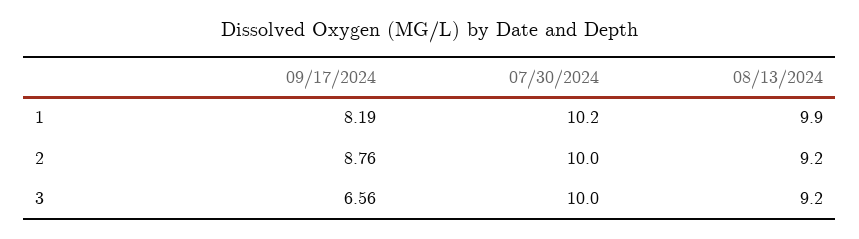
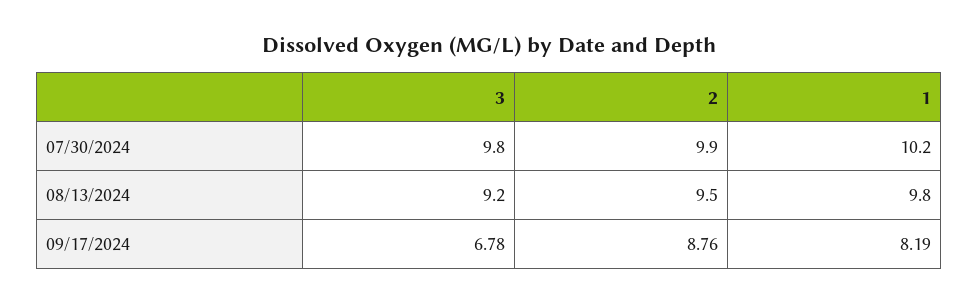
  {
    "09/17/2024": {
      "1": 8.19,
      "2": 8.76,
-     "3": 6.56
+     "3": 6.78
    },
    "07/30/2024": {
      "1": 10.2,
-     "2": 10,
+     "2": 9.9,
-     "3": 10
+     "3": 9.8
    },
    "08/13/2024": {
-     "1": 9.9,
+     "1": 9.8,
-     "2": 9.2,
+     "2": 9.5,
      "3": 9.2
    }
  }

